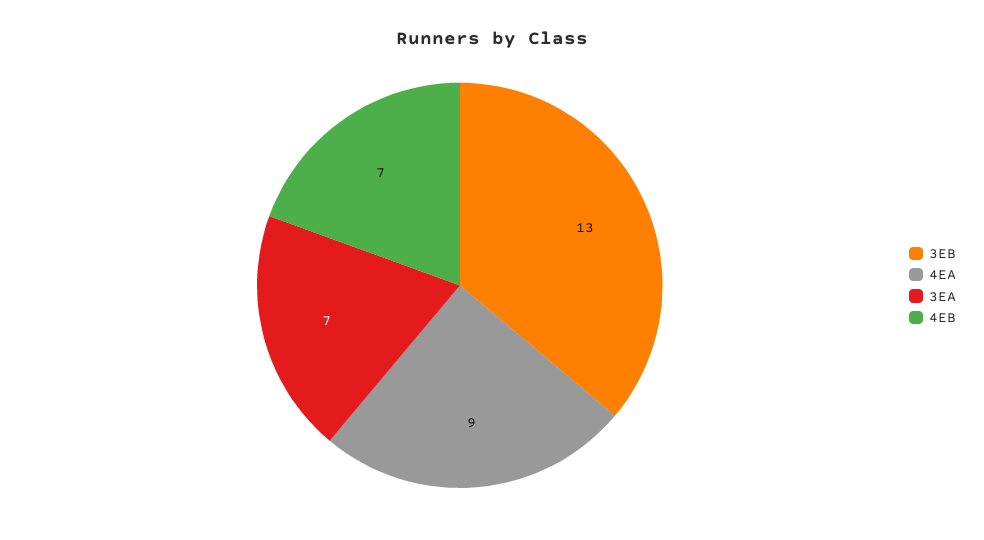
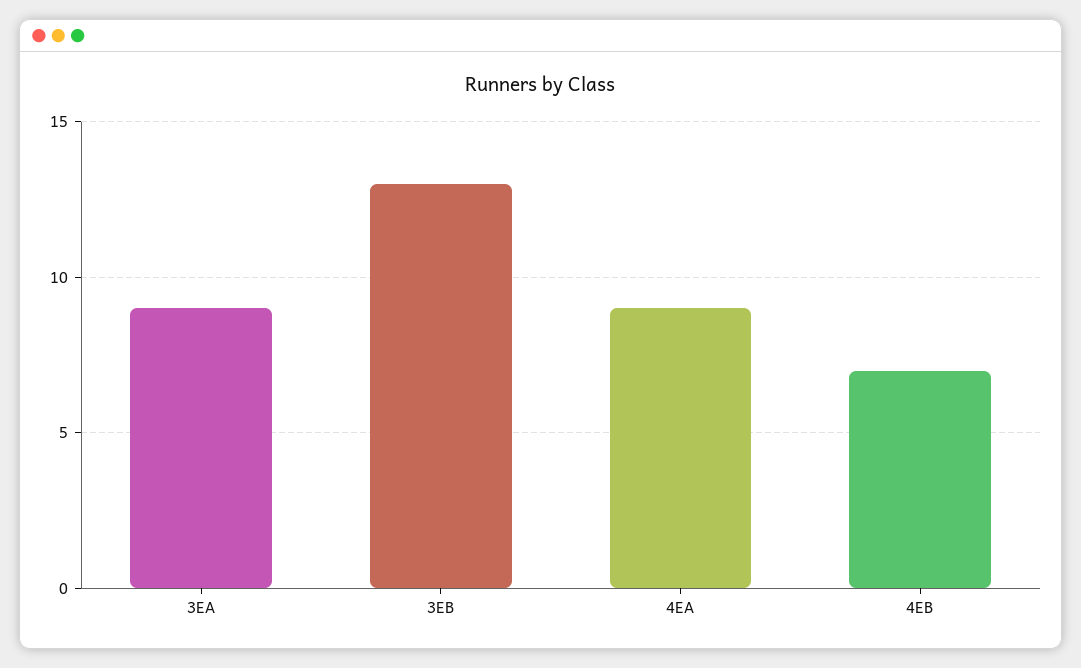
  {
    "3EB": 13,
    "4EA": 9,
-   "3EA": 7,
+   "3EA": 9,
    "4EB": 7
  }

